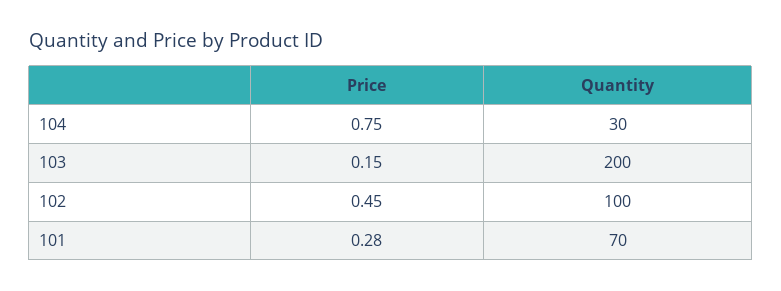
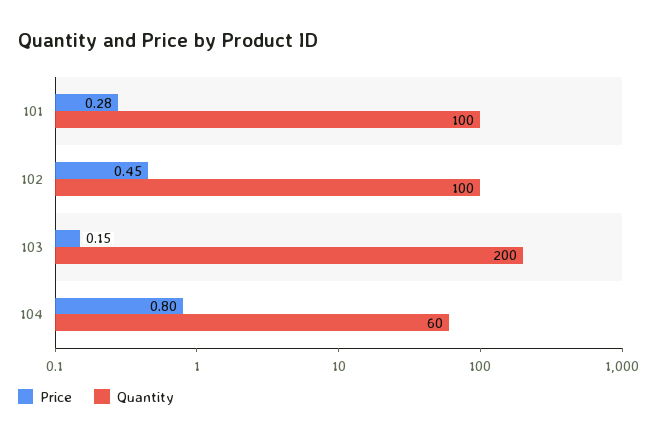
  {
    "Price": {
-     "104": 0.75,
+     "104": 0.8,
      "103": 0.15,
      "102": 0.45,
      "101": 0.28
    },
    "Quantity": {
-     "104": 30,
+     "104": 60,
      "103": 200,
      "102": 100,
-     "101": 70
+     "101": 100
    }
  }

